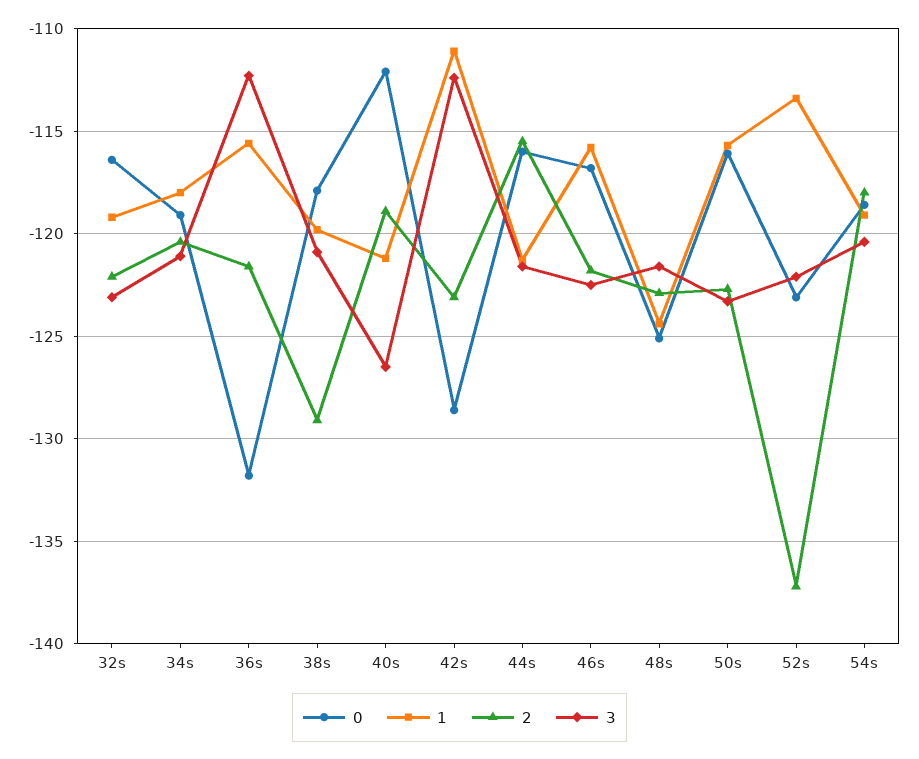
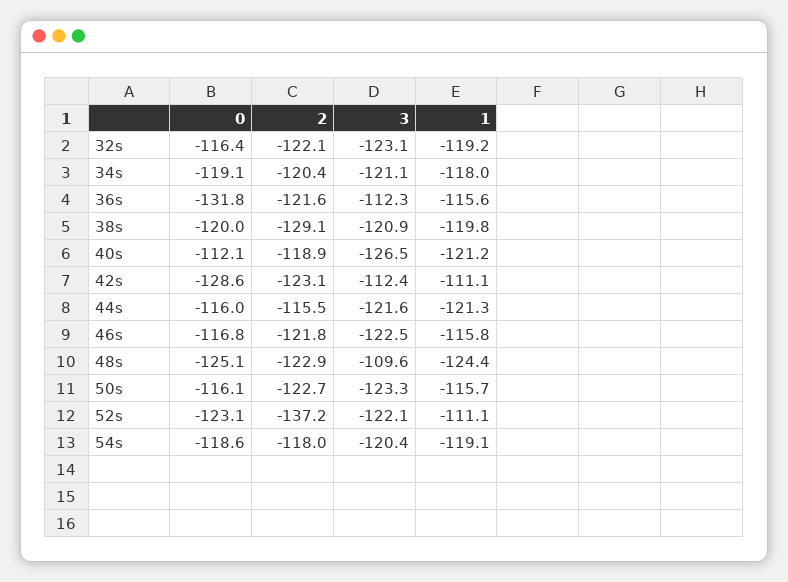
  {
    "0": {
      "32s": -116.4,
      "34s": -119.1,
      "36s": -131.8,
-     "38s": -118,
+     "38s": -120,
      "40s": -112.1,
      "42s": -128.6,
      "44s": -116,
      "46s": -116.8,
      "48s": -125.1,
      "50s": -116.1,
      "52s": -123.1,
      "54s": -118.6
    },
    "1": {
      "32s": -119.2,
      "34s": -118,
      "36s": -115.6,
      "38s": -119.8,
      "40s": -121.2,
      "42s": -111.1,
      "44s": -121.3,
      "46s": -115.8,
      "48s": -124.4,
      "50s": -115.7,
-     "52s": -113.5,
+     "52s": -111.1,
      "54s": -119.1
    },
    "2": {
      "32s": -122.1,
      "34s": -120.4,
      "36s": -121.6,
      "38s": -129.1,
      "40s": -118.9,
      "42s": -123.1,
      "44s": -115.5,
      "46s": -121.8,
      "48s": -122.9,
      "50s": -122.7,
      "52s": -137.2,
      "54s": -118
    },
    "3": {
      "32s": -123.1,
      "34s": -121.1,
      "36s": -112.3,
      "38s": -120.9,
      "40s": -126.5,
      "42s": -112.4,
      "44s": -121.6,
      "46s": -122.5,
-     "48s": -121.5,
+     "48s": -109.6,
      "50s": -123.3,
      "52s": -122.1,
      "54s": -120.4
    }
  }

